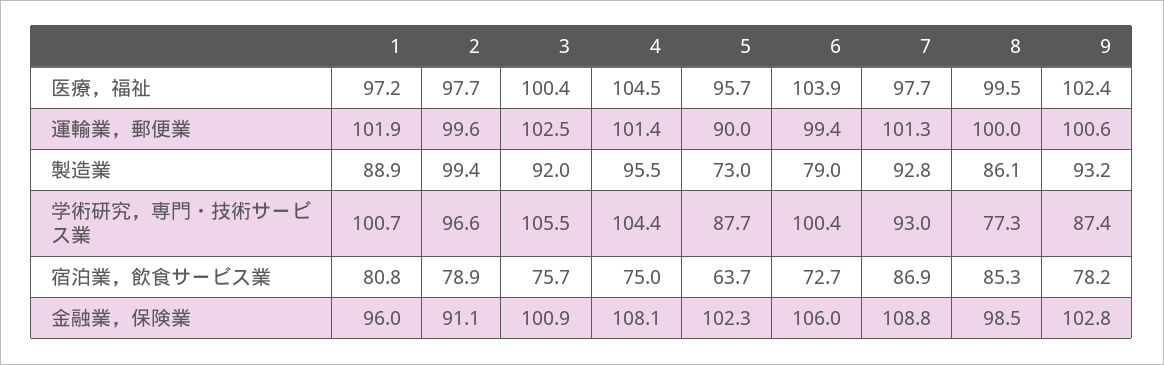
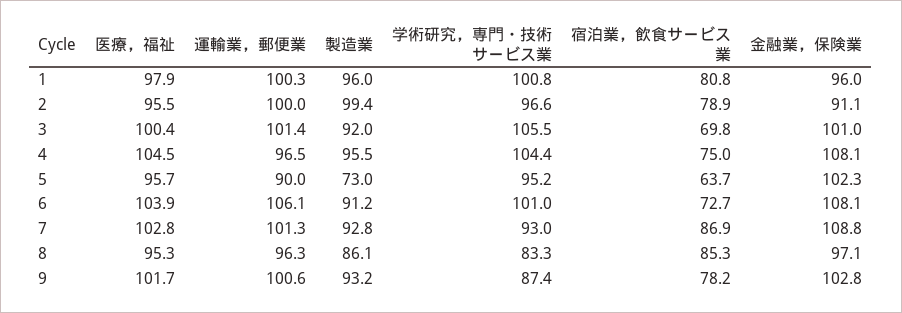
  {
    "1": {
-     "医療，福祉": 97.2,
+     "医療，福祉": 97.9,
-     "運輸業，郵便業": 101.9,
+     "運輸業，郵便業": 100.3,
-     "製造業": 88.9,
+     "製造業": 96,
-     "学術研究，専門・技術サービス業": 100.7,
+     "学術研究，専門・技術サービス業": 100.8,
      "宿泊業，飲食サービス業": 80.8,
      "金融業，保険業": 96
    },
    "2": {
-     "医療，福祉": 97.7,
+     "医療，福祉": 95.5,
-     "運輸業，郵便業": 99.6,
+     "運輸業，郵便業": 100,
      "製造業": 99.4,
      "学術研究，専門・技術サービス業": 96.6,
      "宿泊業，飲食サービス業": 78.9,
      "金融業，保険業": 91.1
    },
    "3": {
      "医療，福祉": 100.4,
-     "運輸業，郵便業": 102.5,
+     "運輸業，郵便業": 101.4,
      "製造業": 92,
      "学術研究，専門・技術サービス業": 105.5,
-     "宿泊業，飲食サービス業": 75.7,
+     "宿泊業，飲食サービス業": 69.8,
-     "金融業，保険業": 100.9
+     "金融業，保険業": 101
    },
    "4": {
      "医療，福祉": 104.5,
-     "運輸業，郵便業": 101.4,
+     "運輸業，郵便業": 96.5,
      "製造業": 95.5,
      "学術研究，専門・技術サービス業": 104.4,
      "宿泊業，飲食サービス業": 75,
      "金融業，保険業": 108.1
    },
    "5": {
      "医療，福祉": 95.7,
      "運輸業，郵便業": 90,
      "製造業": 73,
-     "学術研究，専門・技術サービス業": 87.7,
+     "学術研究，専門・技術サービス業": 95.2,
      "宿泊業，飲食サービス業": 63.7,
      "金融業，保険業": 102.3
    },
    "6": {
      "医療，福祉": 103.9,
-     "運輸業，郵便業": 99.4,
+     "運輸業，郵便業": 106.1,
-     "製造業": 79,
+     "製造業": 91.2,
-     "学術研究，専門・技術サービス業": 100.4,
+     "学術研究，専門・技術サービス業": 101,
      "宿泊業，飲食サービス業": 72.7,
-     "金融業，保険業": 106
+     "金融業，保険業": 108.1
    },
    "7": {
-     "医療，福祉": 97.7,
+     "医療，福祉": 102.8,
      "運輸業，郵便業": 101.3,
      "製造業": 92.8,
      "学術研究，専門・技術サービス業": 93,
      "宿泊業，飲食サービス業": 86.9,
      "金融業，保険業": 108.8
    },
    "8": {
-     "医療，福祉": 99.5,
+     "医療，福祉": 95.3,
-     "運輸業，郵便業": 100,
+     "運輸業，郵便業": 96.3,
      "製造業": 86.1,
-     "学術研究，専門・技術サービス業": 77.3,
+     "学術研究，専門・技術サービス業": 83.3,
      "宿泊業，飲食サービス業": 85.3,
-     "金融業，保険業": 98.5
+     "金融業，保険業": 97.1
    },
    "9": {
-     "医療，福祉": 102.4,
+     "医療，福祉": 101.7,
      "運輸業，郵便業": 100.6,
      "製造業": 93.2,
      "学術研究，専門・技術サービス業": 87.4,
      "宿泊業，飲食サービス業": 78.2,
      "金融業，保険業": 102.8
    }
  }

